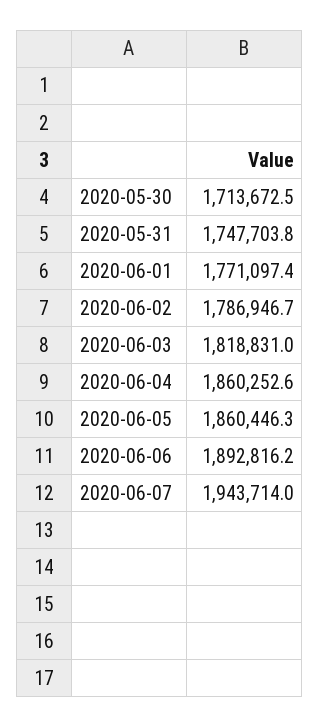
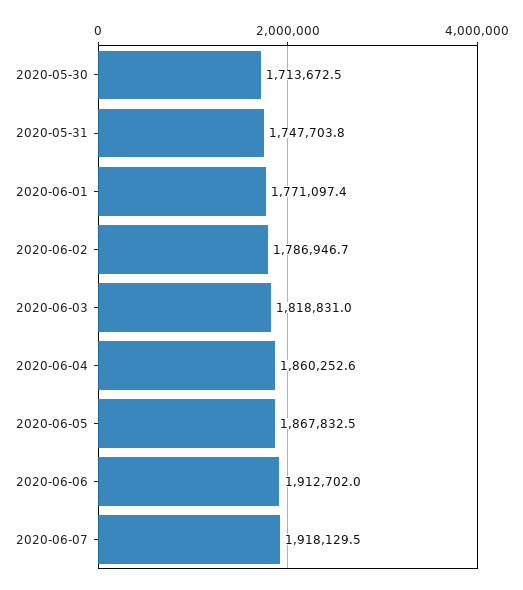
  {
    "2020-05-30": 1713672.5,
    "2020-05-31": 1747703.8,
    "2020-06-01": 1771097.4,
    "2020-06-02": 1786946.7,
    "2020-06-03": 1818831,
    "2020-06-04": 1860252.6,
-   "2020-06-05": 1860446.3,
+   "2020-06-05": 1867832.5,
-   "2020-06-06": 1892816.2,
+   "2020-06-06": 1912702,
-   "2020-06-07": 1943714
+   "2020-06-07": 1918129.5
  }

